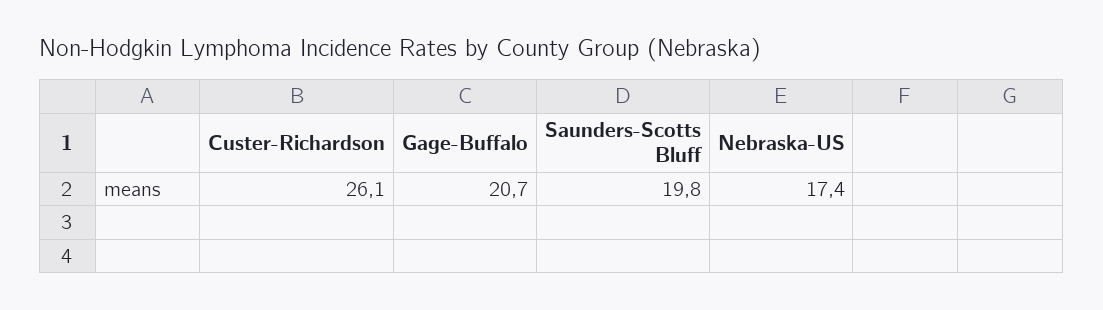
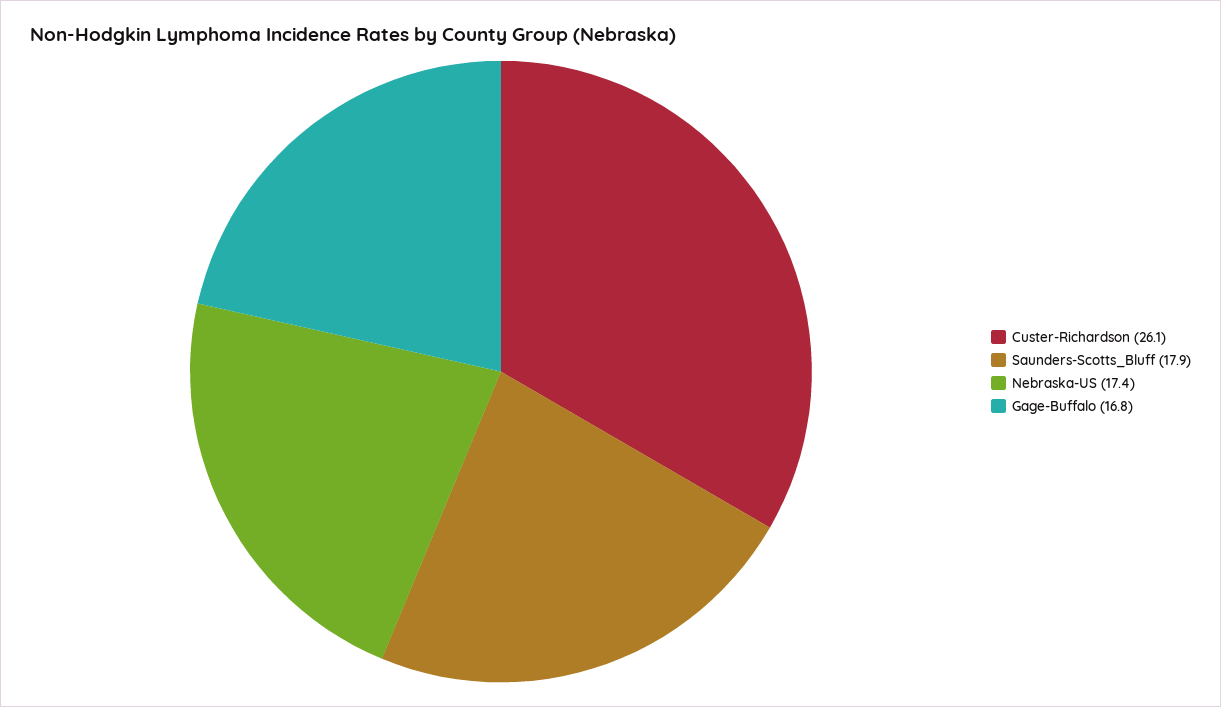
  {
    "Custer-Richardson": 26.1,
-   "Gage-Buffalo": 20.7,
+   "Gage-Buffalo": 16.8,
-   "Saunders-Scotts Bluff": 19.8,
+   "Saunders-Scotts Bluff": 17.9,
    "Nebraska-US": 17.4
  }

